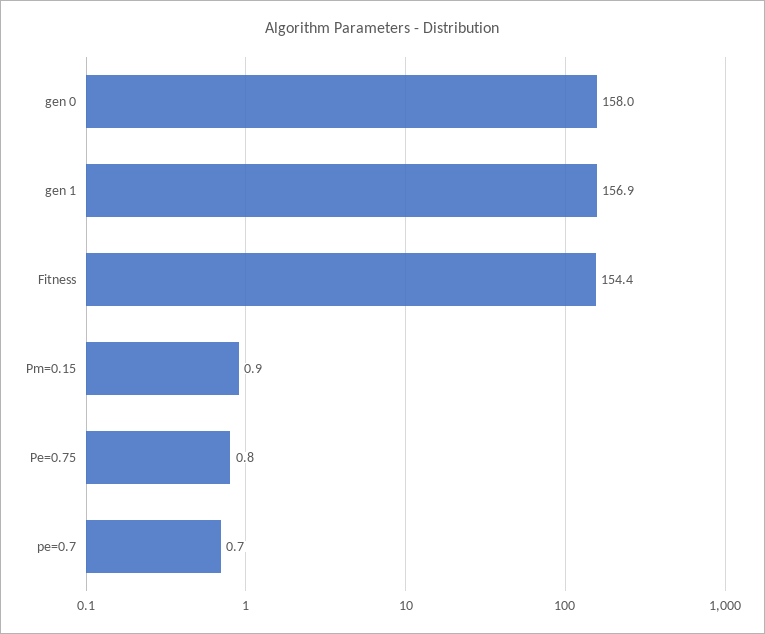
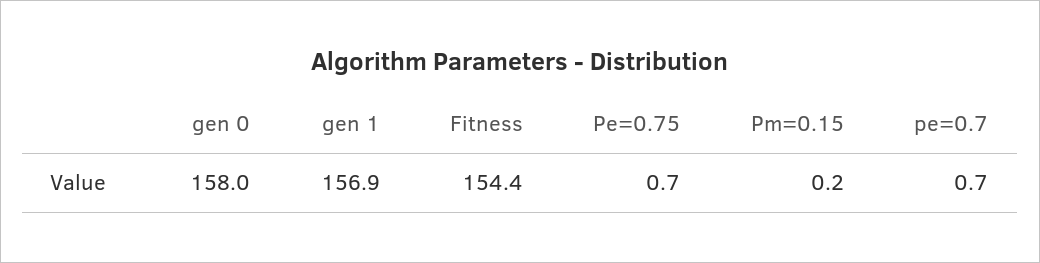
  {
    "gen 0": 158,
    "gen 1": 156.9,
    "Fitness": 154.4,
-   "Pm=0.15": 0.9,
+   "Pm=0.15": 0.2,
-   "Pe=0.75": 0.8,
+   "Pe=0.75": 0.7,
    "pe=0.7": 0.7
  }

